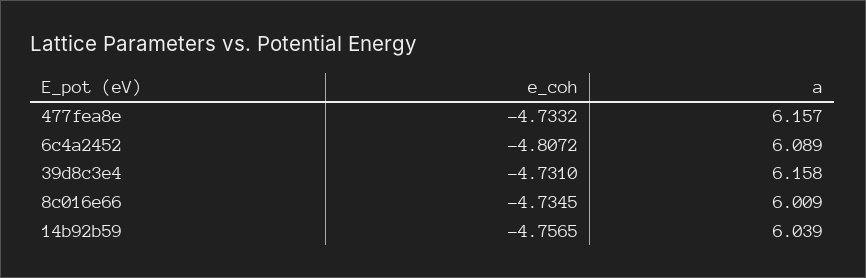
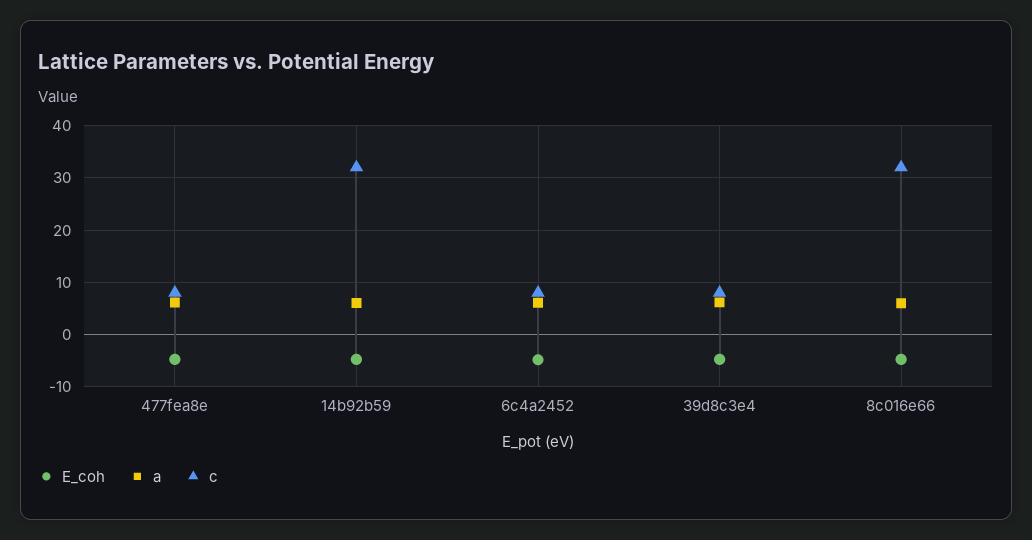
  {
    "e_coh": {
      "477fea8e": -4.7332,
      "6c4a2452": -4.8072,
      "39d8c3e4": -4.731,
      "8c016e66": -4.7345,
      "14b92b59": -4.7565
    },
    "a": {
      "477fea8e": 6.157,
      "6c4a2452": 6.089,
      "39d8c3e4": 6.158,
      "8c016e66": 6.009,
      "14b92b59": 6.039
-   }
+   },
+   "c": {
+     "477fea8e": 8,
+     "14b92b59": 32,
+     "6c4a2452": 8,
+     "39d8c3e4": 8,
+     "8c016e66": 32
+   }
  }

